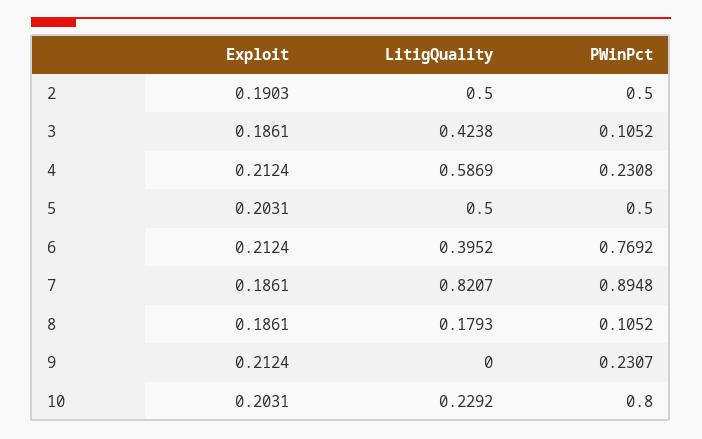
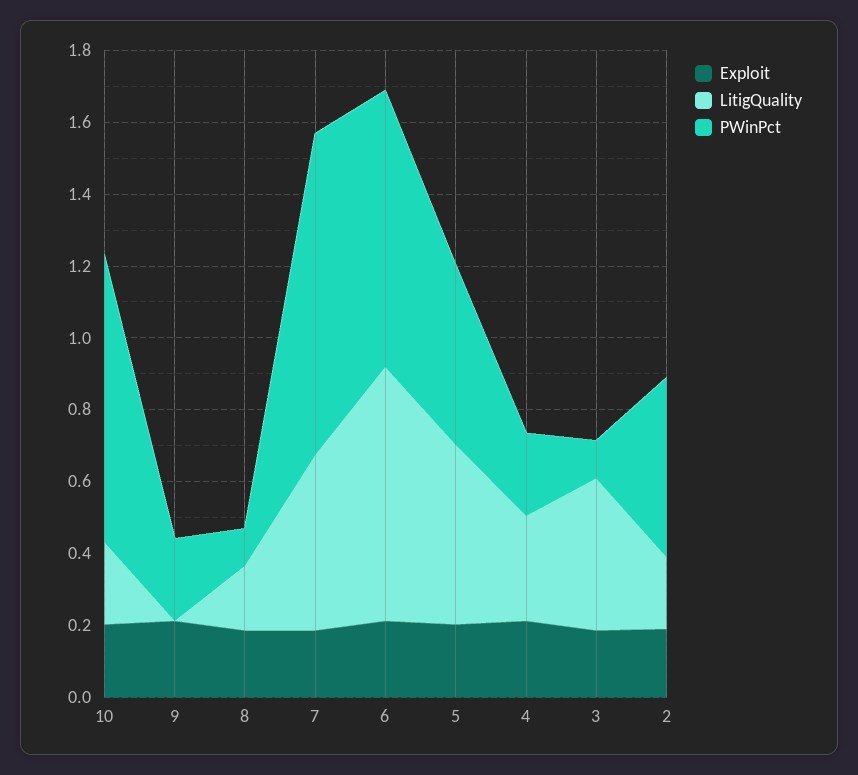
  {
    "Exploit": {
      "2": 0.1903,
      "3": 0.1861,
      "4": 0.2124,
      "5": 0.2031,
      "6": 0.2124,
      "7": 0.1861,
      "8": 0.1861,
      "9": 0.2124,
      "10": 0.2031
    },
    "LitigQuality": {
-     "2": 0.5,
+     "2": 0.2,
      "3": 0.4238,
-     "4": 0.5869,
+     "4": 0.3,
      "5": 0.5,
-     "6": 0.3952,
+     "6": 0.7,
-     "7": 0.8207,
+     "7": 0.5,
      "8": 0.1793,
      "9": 0,
      "10": 0.2292
    },
    "PWinPct": {
      "2": 0.5,
      "3": 0.1052,
      "4": 0.2308,
      "5": 0.5,
      "6": 0.7692,
      "7": 0.8948,
      "8": 0.1052,
      "9": 0.2307,
      "10": 0.8
    }
  }

